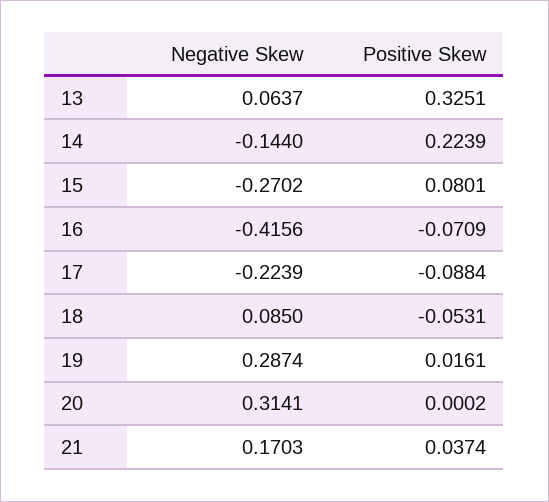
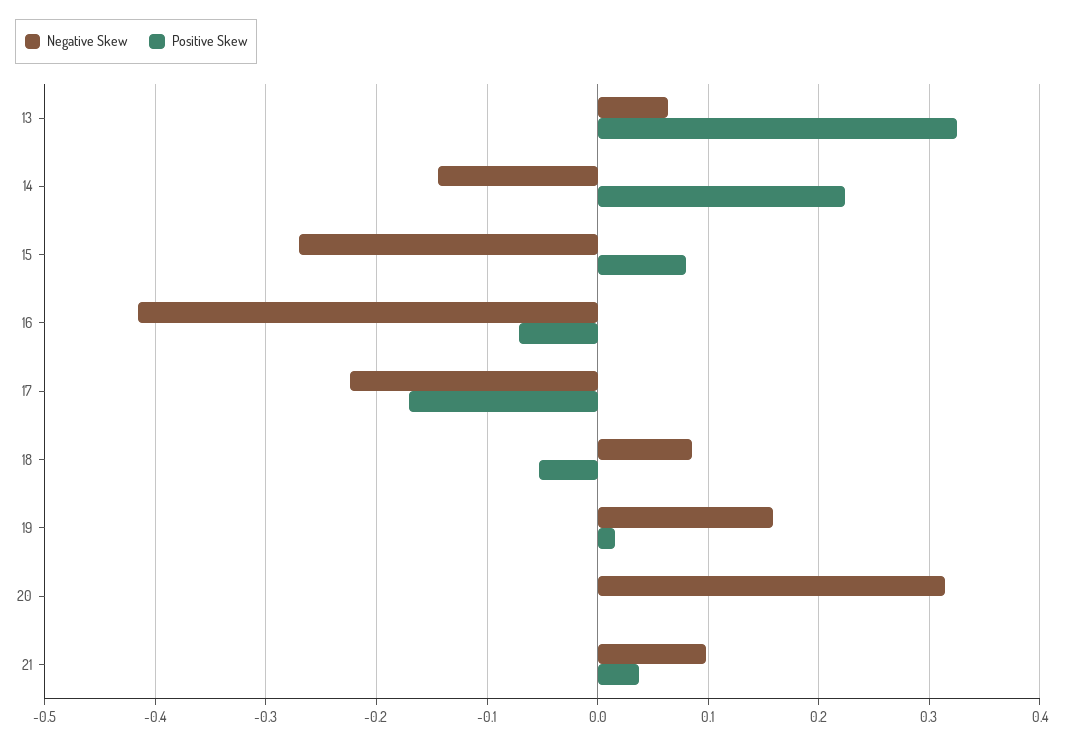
  {
    "Negative Skew": {
      "13": 0.0637,
      "14": -0.144,
      "15": -0.2702,
      "16": -0.4156,
      "17": -0.2239,
      "18": 0.085,
-     "19": 0.2874,
+     "19": 0.16,
      "20": 0.3141,
-     "21": 0.1703
+     "21": 0.1
    },
    "Positive Skew": {
      "13": 0.3251,
      "14": 0.2239,
      "15": 0.0801,
      "16": -0.0709,
-     "17": -0.0884,
+     "17": -0.17,
      "18": -0.0531,
      "19": 0.0161,
      "20": 0.0002,
      "21": 0.0374
    }
  }

